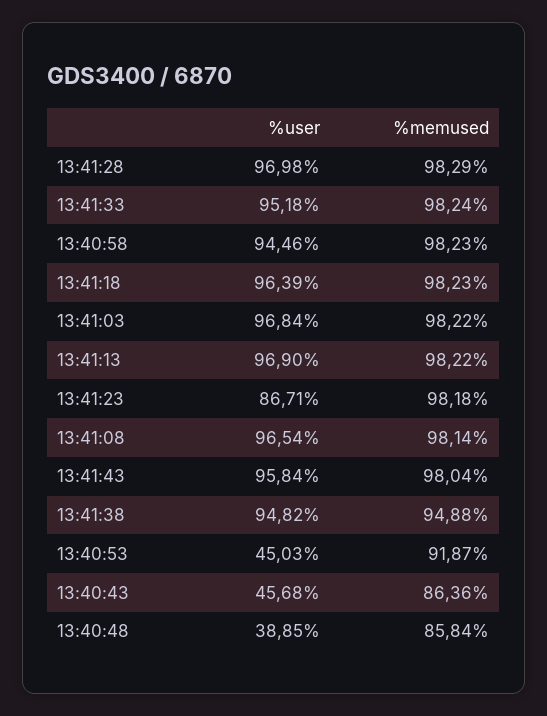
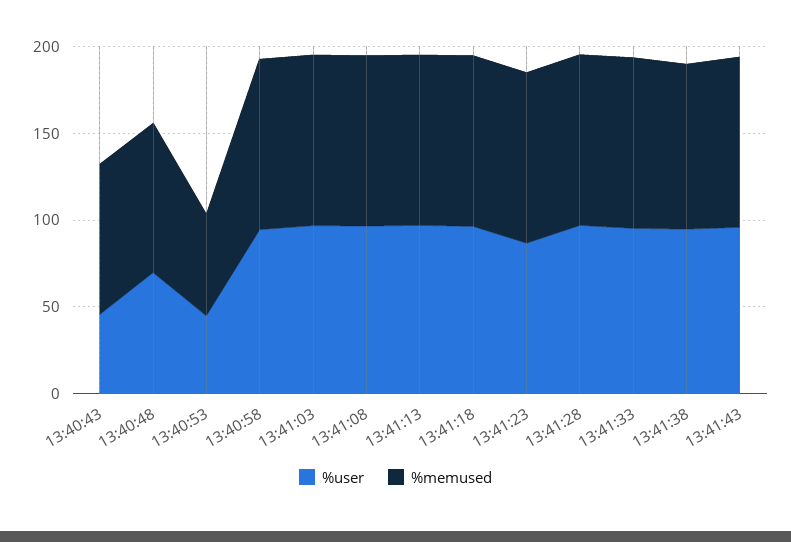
  {
    "%user": {
      "13:41:28": 96.98,
      "13:41:33": 95.18,
      "13:40:58": 94.46,
      "13:41:18": 96.39,
      "13:41:03": 96.84,
      "13:41:13": 96.9,
      "13:41:23": 86.71,
      "13:41:08": 96.54,
      "13:41:43": 95.84,
      "13:41:38": 94.82,
      "13:40:53": 45.03,
      "13:40:43": 45.68,
-     "13:40:48": 38.85
+     "13:40:48": 70
    },
    "%memused": {
      "13:41:28": 98.29,
      "13:41:33": 98.24,
      "13:40:58": 98.23,
      "13:41:18": 98.23,
      "13:41:03": 98.22,
      "13:41:13": 98.22,
      "13:41:23": 98.18,
      "13:41:08": 98.14,
      "13:41:43": 98.04,
      "13:41:38": 94.88,
-     "13:40:53": 91.87,
+     "13:40:53": 60,
      "13:40:43": 86.36,
      "13:40:48": 85.84
    }
  }

